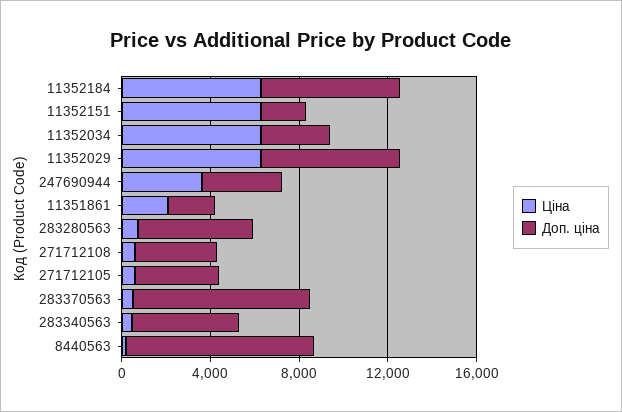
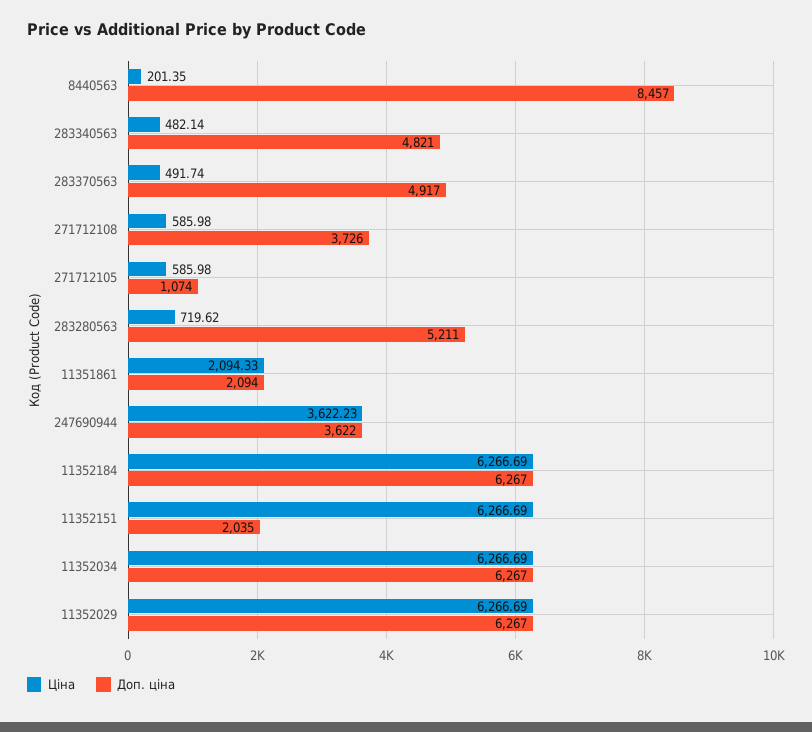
  {
    "Ціна": {
      "11352184": 6266.69,
      "11352151": 6266.69,
      "11352034": 6266.69,
      "11352029": 6266.69,
      "247690944": 3622.23,
      "11351861": 2094.33,
      "283280563": 719.62,
      "271712108": 585.98,
      "271712105": 585.98,
      "283370563": 491.74,
      "283340563": 482.14,
      "8440563": 201.35
    },
    "Доп. ціна": {
      "11352184": 6267,
      "11352151": 2035,
-     "11352034": 3000,
+     "11352034": 6267,
      "11352029": 6267,
      "247690944": 3622,
      "11351861": 2094,
      "283280563": 5211,
      "271712108": 3726,
-     "271712105": 4000,
+     "271712105": 1074,
-     "283370563": 8000,
+     "283370563": 4917,
      "283340563": 4821,
      "8440563": 8457
    }
  }

